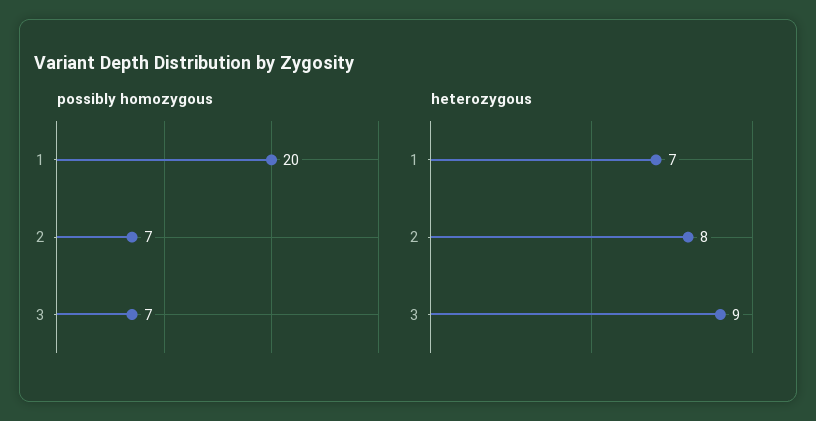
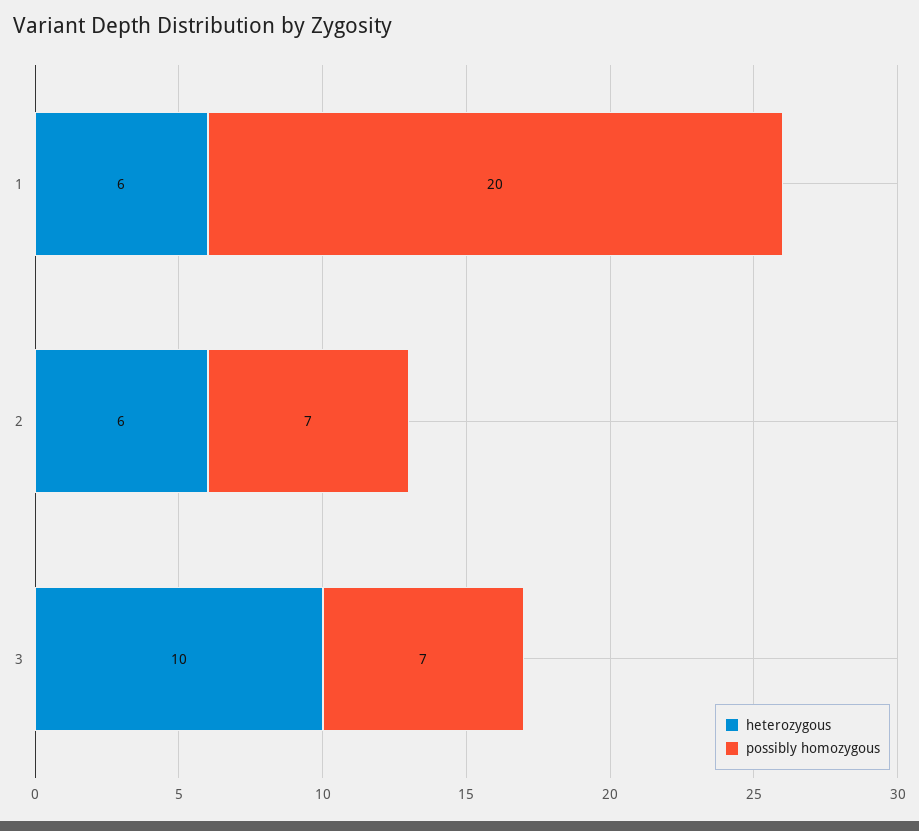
  {
    "possibly homozygous": {
      "1": 20,
      "2": 7,
      "3": 7
    },
    "heterozygous": {
-     "1": 7,
+     "1": 6,
-     "2": 8,
+     "2": 6,
-     "3": 9
+     "3": 10
    }
  }

